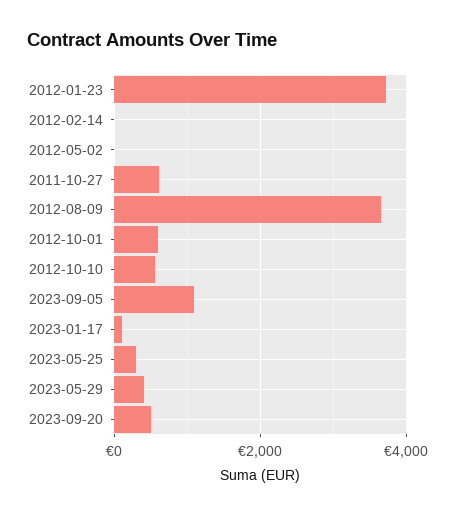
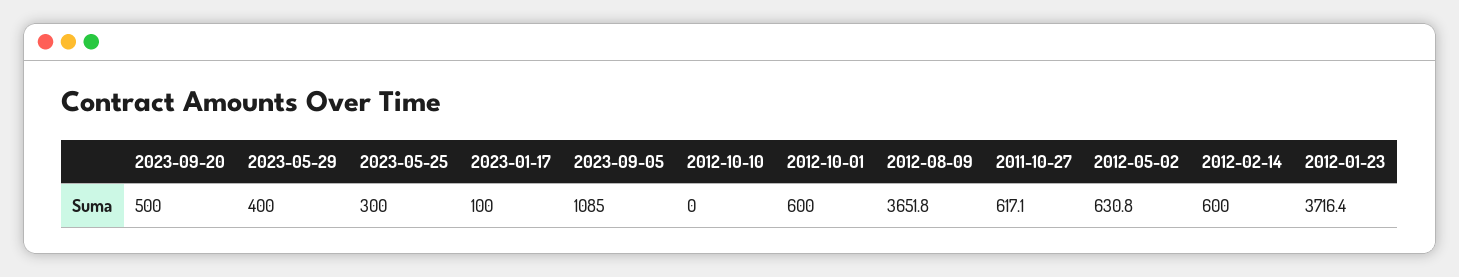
  {
    "2012-01-23": 3716.4,
-   "2012-02-14": 0,
+   "2012-02-14": 600,
-   "2012-05-02": 0,
+   "2012-05-02": 630.8,
    "2011-10-27": 617.1,
    "2012-08-09": 3651.8,
    "2012-10-01": 600,
-   "2012-10-10": 600,
+   "2012-10-10": 0,
    "2023-09-05": 1085,
    "2023-01-17": 100,
    "2023-05-25": 300,
    "2023-05-29": 400,
    "2023-09-20": 500
  }

